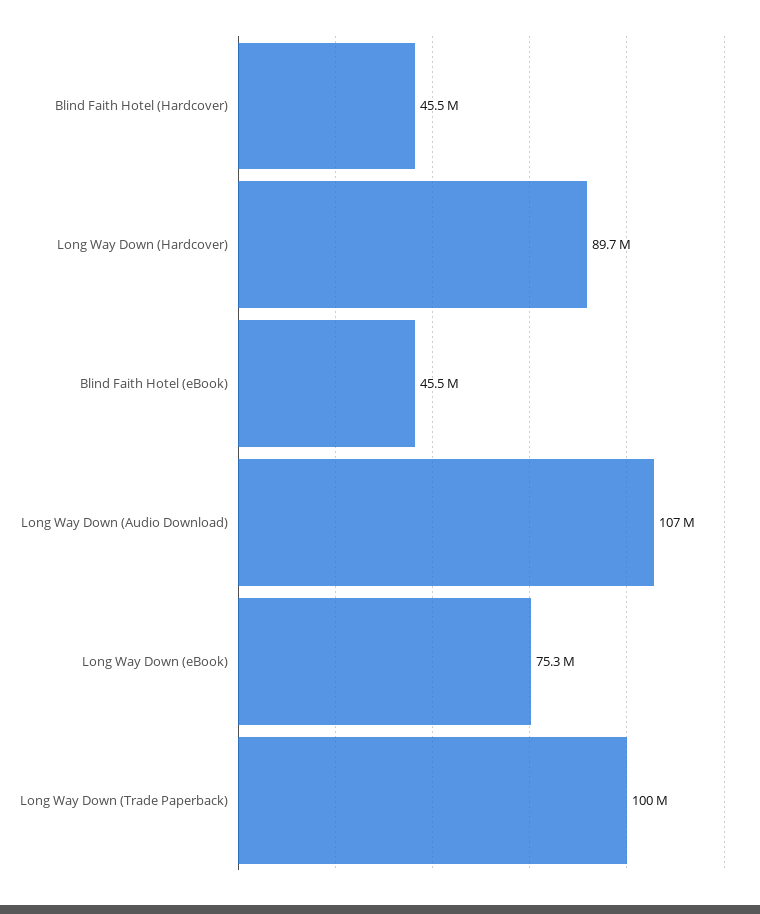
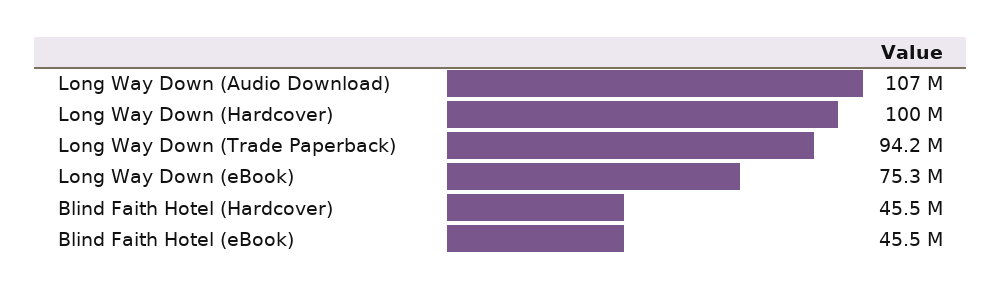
  {
    "Blind Faith Hotel (Hardcover)": 45500000,
-   "Long Way Down (Hardcover)": 89700000,
+   "Long Way Down (Hardcover)": 100000000,
    "Blind Faith Hotel (eBook)": 45500000,
    "Long Way Down (Audio Download)": 107000000,
    "Long Way Down (eBook)": 75300000,
-   "Long Way Down (Trade Paperback)": 100000000
+   "Long Way Down (Trade Paperback)": 94200000
  }

